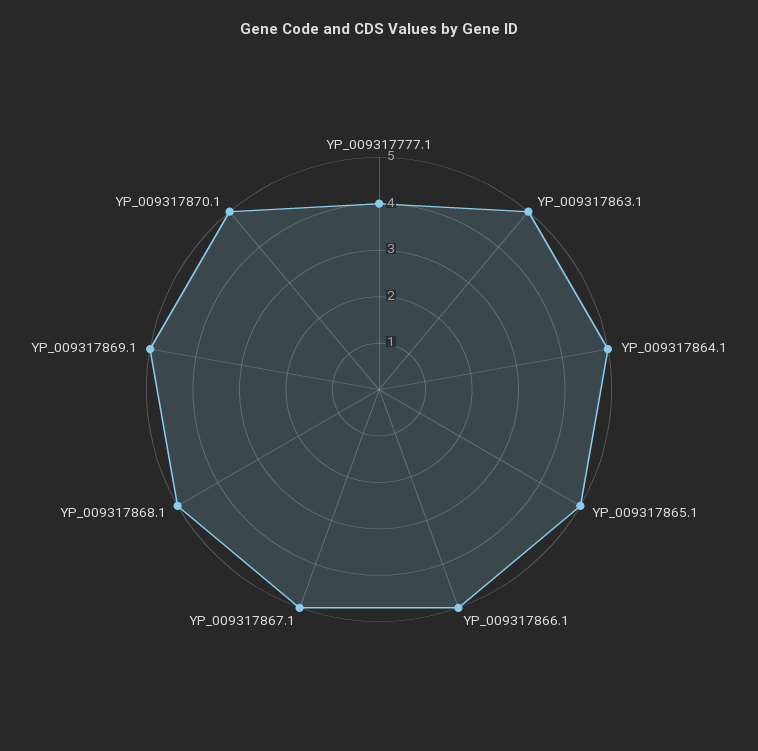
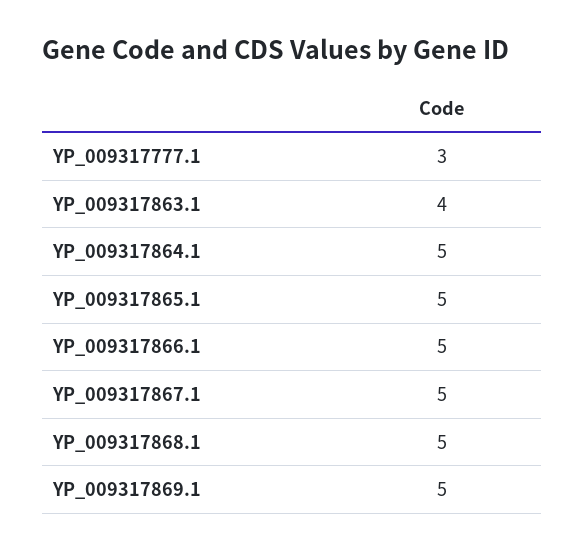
  {
-   "YP_009317777.1": 4,
+   "YP_009317777.1": 3,
-   "YP_009317863.1": 5,
+   "YP_009317863.1": 4,
    "YP_009317864.1": 5,
    "YP_009317865.1": 5,
    "YP_009317866.1": 5,
    "YP_009317867.1": 5,
    "YP_009317868.1": 5,
-   "YP_009317869.1": 5,
+   "YP_009317869.1": 5
-   "YP_009317870.1": 5
  }

